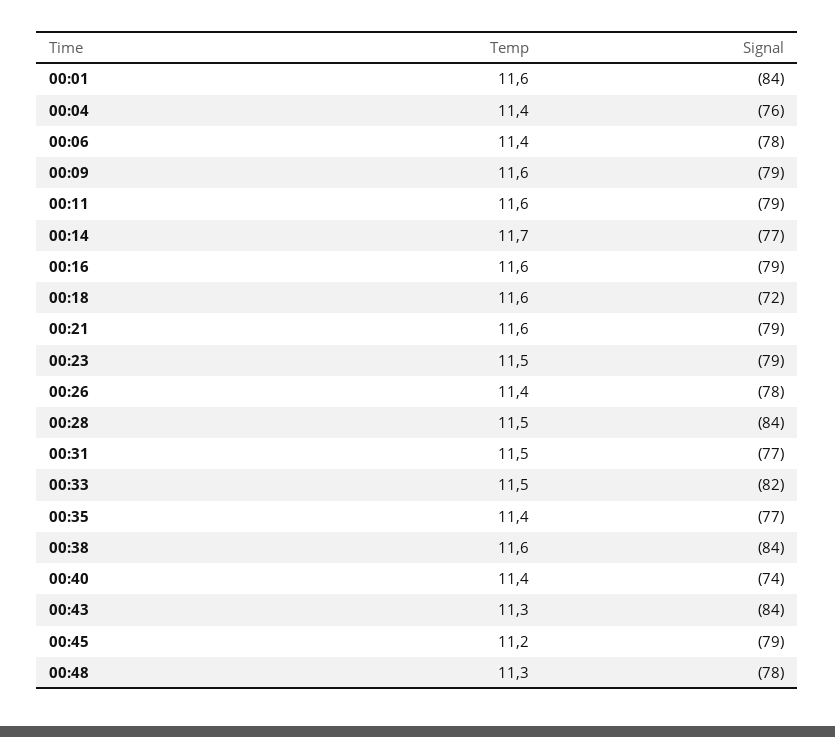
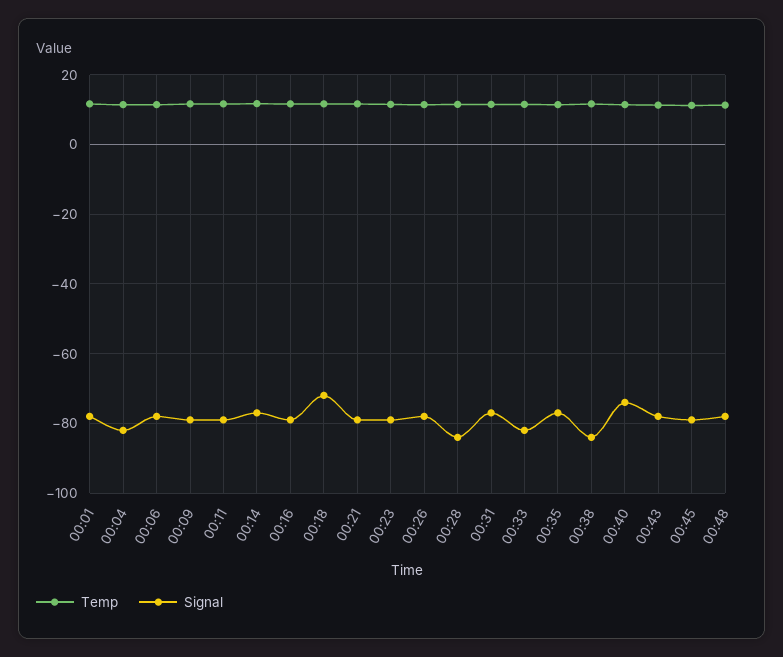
  {
    "Temp": {
      "00:01": 11.6,
      "00:04": 11.4,
      "00:06": 11.4,
      "00:09": 11.6,
      "00:11": 11.6,
      "00:14": 11.7,
      "00:16": 11.6,
      "00:18": 11.6,
      "00:21": 11.6,
      "00:23": 11.5,
      "00:26": 11.4,
      "00:28": 11.5,
      "00:31": 11.5,
      "00:33": 11.5,
      "00:35": 11.4,
      "00:38": 11.6,
      "00:40": 11.4,
      "00:43": 11.3,
      "00:45": 11.2,
      "00:48": 11.3
    },
    "Signal": {
-     "00:01": -84,
+     "00:01": -78,
-     "00:04": -76,
+     "00:04": -82,
      "00:06": -78,
      "00:09": -79,
      "00:11": -79,
      "00:14": -77,
      "00:16": -79,
      "00:18": -72,
      "00:21": -79,
      "00:23": -79,
      "00:26": -78,
      "00:28": -84,
      "00:31": -77,
      "00:33": -82,
      "00:35": -77,
      "00:38": -84,
      "00:40": -74,
-     "00:43": -84,
+     "00:43": -78,
      "00:45": -79,
      "00:48": -78
    }
  }

